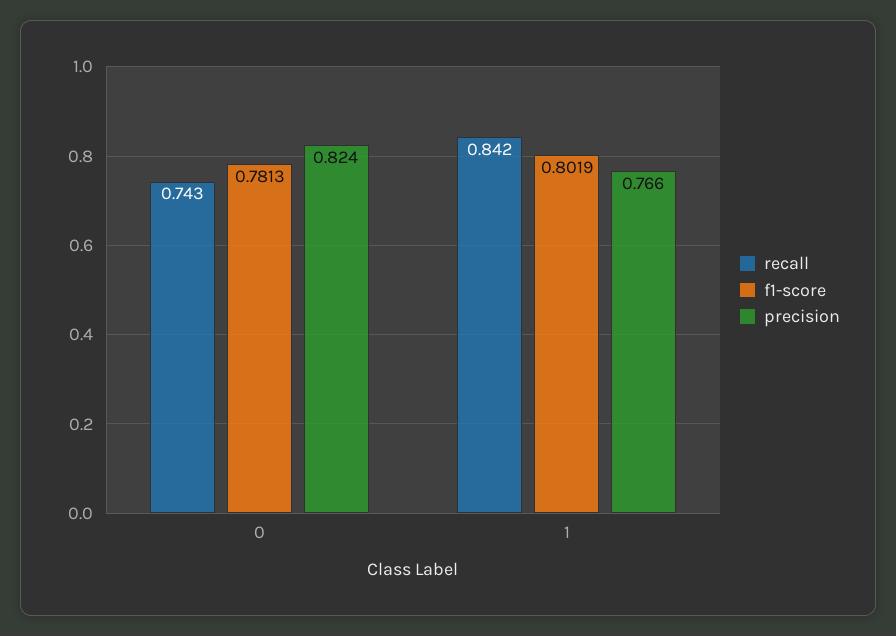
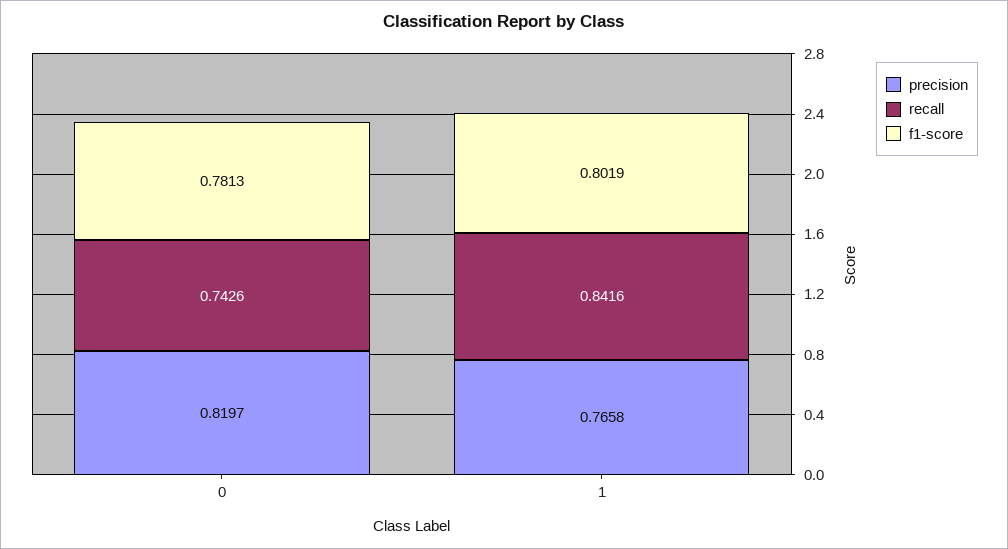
  {
    "recall": {
      "0": 0.7426,
      "1": 0.8416
    },
    "f1-score": {
      "0": 0.7813,
      "1": 0.8019
    },
    "precision": {
-     "0": 0.824,
+     "0": 0.8197,
      "1": 0.7658
    }
  }

